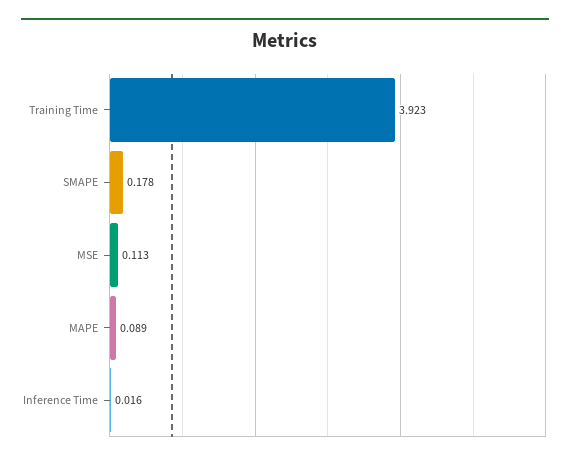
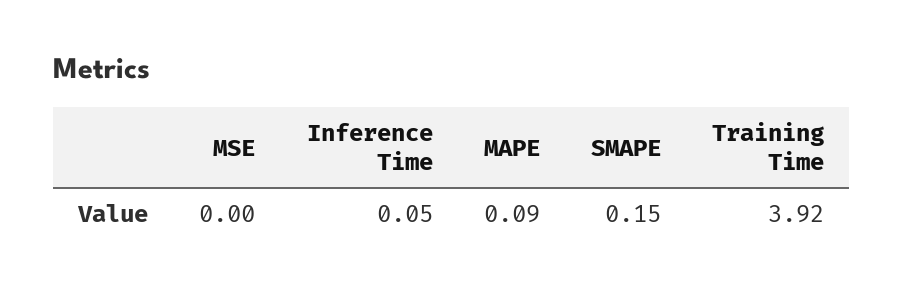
  {
    "Training Time": 3.923,
-   "SMAPE": 0.178,
+   "SMAPE": 0.15,
-   "MSE": 0.113,
+   "MSE": 0,
    "MAPE": 0.089,
-   "Inference Time": 0.016
+   "Inference Time": 0.05
  }

